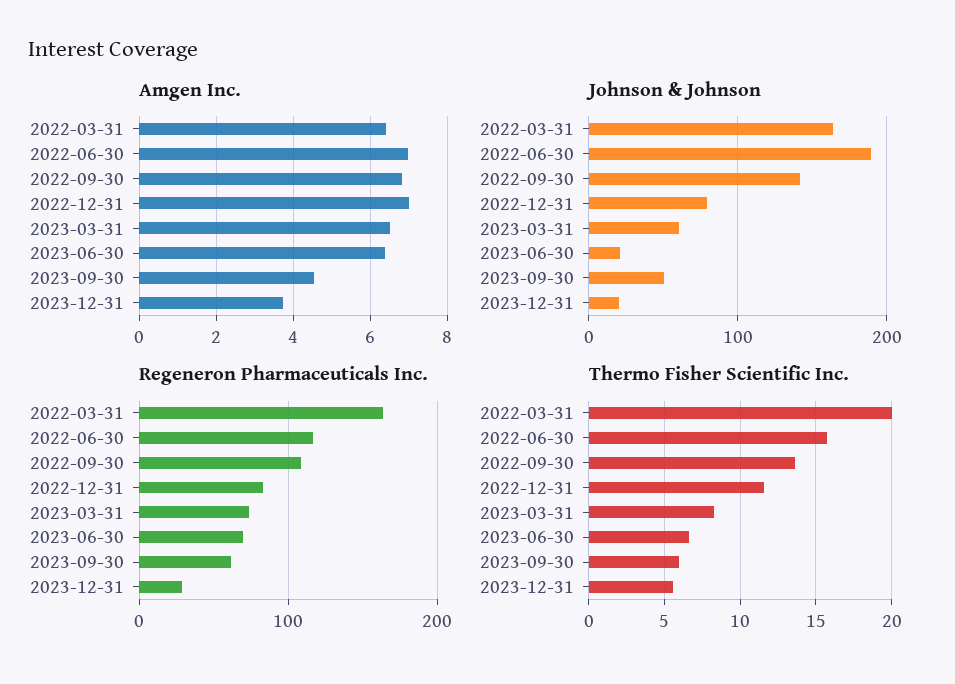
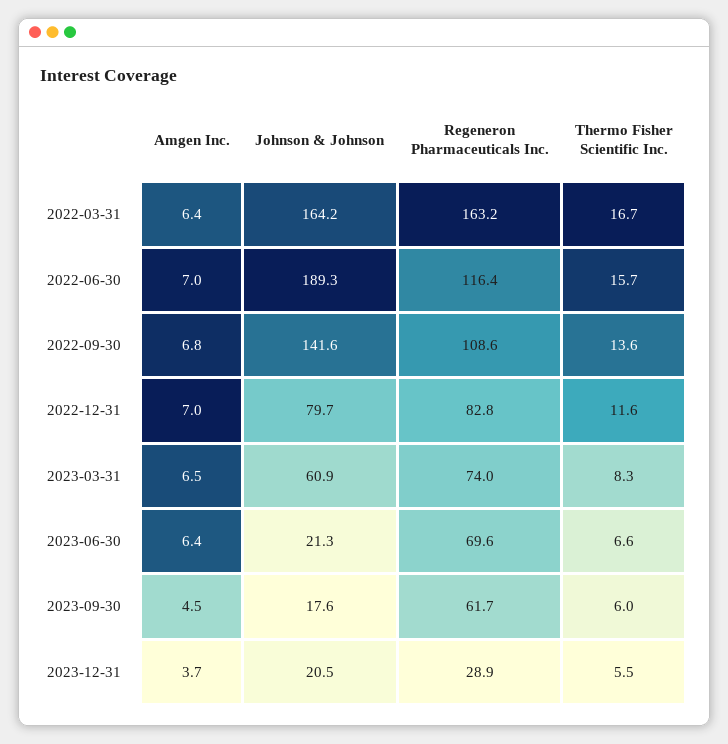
  {
    "Amgen Inc.": {
      "2022-03-31": 6.4,
      "2022-06-30": 7,
      "2022-09-30": 6.8,
      "2022-12-31": 7,
      "2023-03-31": 6.5,
      "2023-06-30": 6.4,
      "2023-09-30": 4.5,
      "2023-12-31": 3.7
    },
    "Johnson & Johnson": {
      "2022-03-31": 164.2,
      "2022-06-30": 189.3,
      "2022-09-30": 141.6,
      "2022-12-31": 79.7,
      "2023-03-31": 60.9,
      "2023-06-30": 21.3,
-     "2023-09-30": 50,
+     "2023-09-30": 17.6,
      "2023-12-31": 20.5
    },
    "Regeneron Pharmaceuticals Inc.": {
      "2022-03-31": 163.2,
      "2022-06-30": 116.4,
      "2022-09-30": 108.6,
      "2022-12-31": 82.8,
      "2023-03-31": 74,
      "2023-06-30": 69.6,
      "2023-09-30": 61.7,
      "2023-12-31": 28.9
    },
    "Thermo Fisher Scientific Inc.": {
-     "2022-03-31": 20,
+     "2022-03-31": 16.7,
      "2022-06-30": 15.7,
      "2022-09-30": 13.6,
      "2022-12-31": 11.6,
      "2023-03-31": 8.3,
      "2023-06-30": 6.6,
      "2023-09-30": 6,
      "2023-12-31": 5.5
    }
  }

